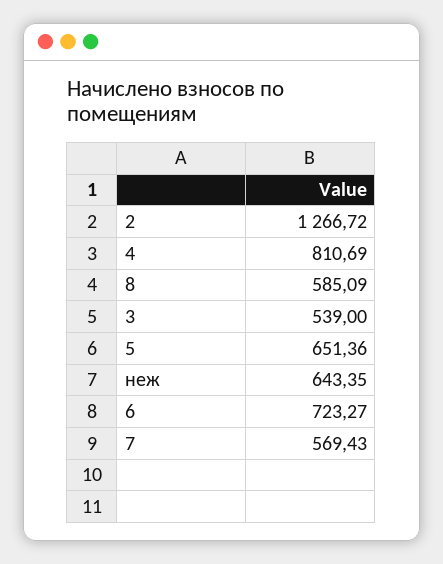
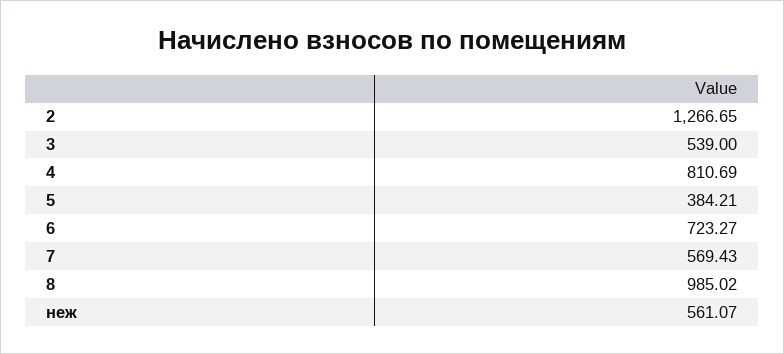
  {
-   "2": 1266.72,
+   "2": 1266.65,
    "4": 810.69,
-   "8": 585.09,
+   "8": 985.02,
    "3": 539,
-   "5": 651.36,
+   "5": 384.21,
-   "неж": 643.35,
+   "неж": 561.07,
    "6": 723.27,
    "7": 569.43
  }

